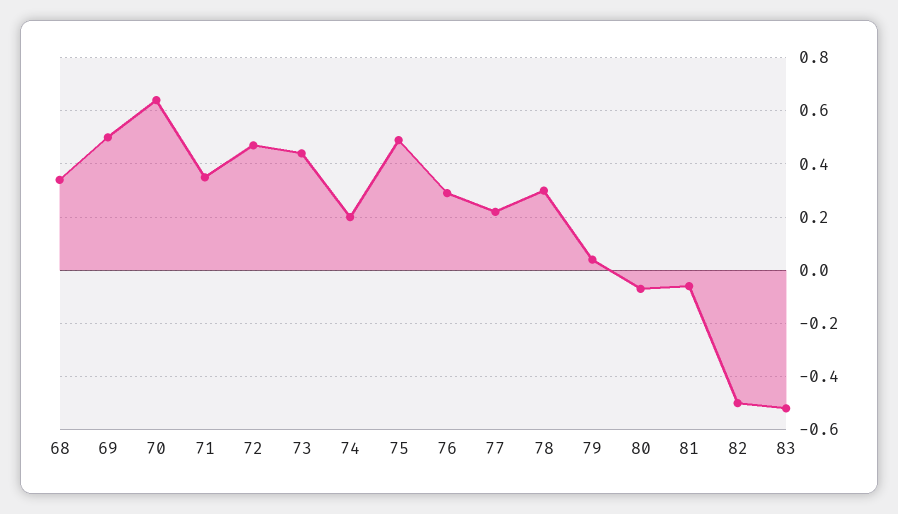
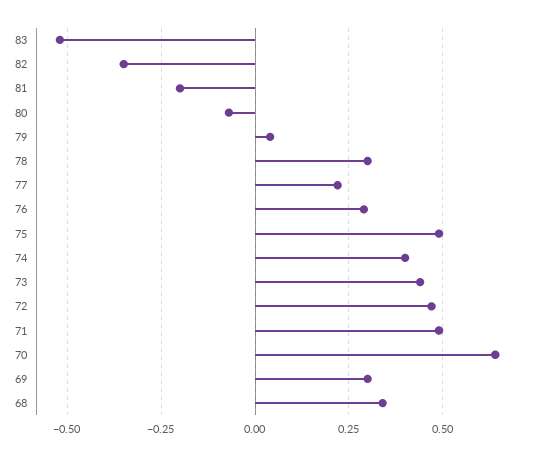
  {
    "68": 0.35,
-   "69": 0.5,
+   "69": 0.3,
    "70": 0.65,
-   "71": 0.35,
+   "71": 0.5,
    "72": 0.45,
    "73": 0.45,
-   "74": 0.2,
+   "74": 0.4,
    "75": 0.5,
    "76": 0.3,
    "77": 0.2,
    "78": 0.3,
    "79": 0.05,
    "80": -0.05,
-   "81": -0.05,
+   "81": -0.2,
-   "82": -0.5,
+   "82": -0.35,
    "83": -0.5
  }

